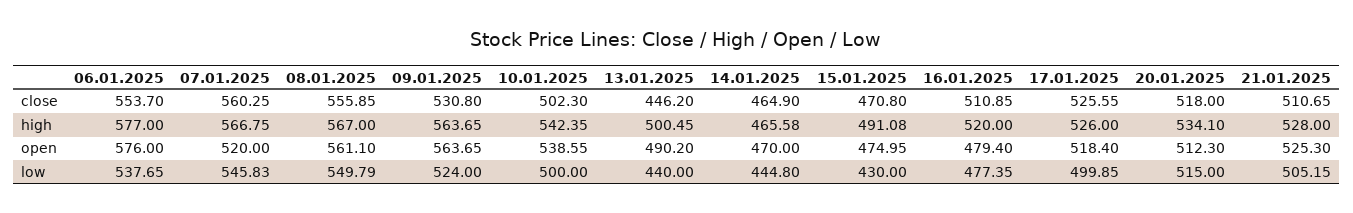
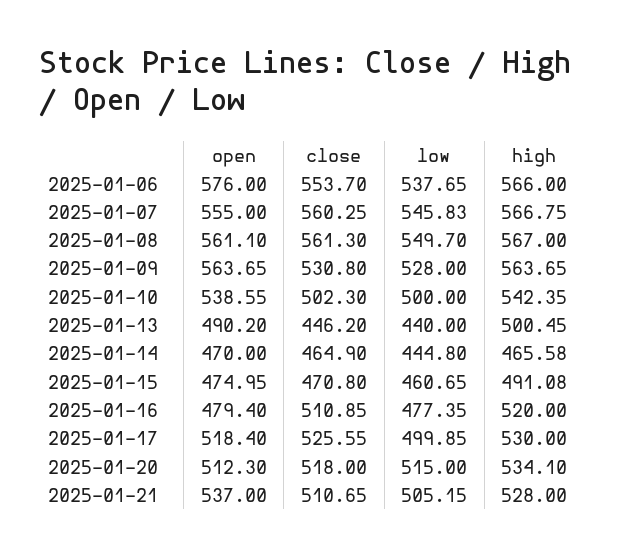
  {
    "06.01.2025": {
      "close": 553.7,
-     "high": 577,
+     "high": 566,
      "open": 576,
      "low": 537.65
    },
    "07.01.2025": {
      "close": 560.25,
      "high": 566.75,
-     "open": 520,
+     "open": 555,
      "low": 545.83
    },
    "08.01.2025": {
-     "close": 555.85,
+     "close": 561.3,
      "high": 567,
      "open": 561.1,
-     "low": 549.79
+     "low": 549.7
    },
    "09.01.2025": {
      "close": 530.8,
      "high": 563.65,
      "open": 563.65,
-     "low": 524
+     "low": 528
    },
    "10.01.2025": {
      "close": 502.3,
      "high": 542.35,
      "open": 538.55,
      "low": 500
    },
    "13.01.2025": {
      "close": 446.2,
      "high": 500.45,
      "open": 490.2,
      "low": 440
    },
    "14.01.2025": {
      "close": 464.9,
      "high": 465.58,
      "open": 470,
      "low": 444.8
    },
    "15.01.2025": {
      "close": 470.8,
      "high": 491.08,
      "open": 474.95,
-     "low": 430
+     "low": 460.65
    },
    "16.01.2025": {
      "close": 510.85,
      "high": 520,
      "open": 479.4,
      "low": 477.35
    },
    "17.01.2025": {
      "close": 525.55,
-     "high": 526,
+     "high": 530,
      "open": 518.4,
      "low": 499.85
    },
    "20.01.2025": {
      "close": 518,
      "high": 534.1,
      "open": 512.3,
      "low": 515
    },
    "21.01.2025": {
      "close": 510.65,
      "high": 528,
-     "open": 525.3,
+     "open": 537,
      "low": 505.15
    }
  }

